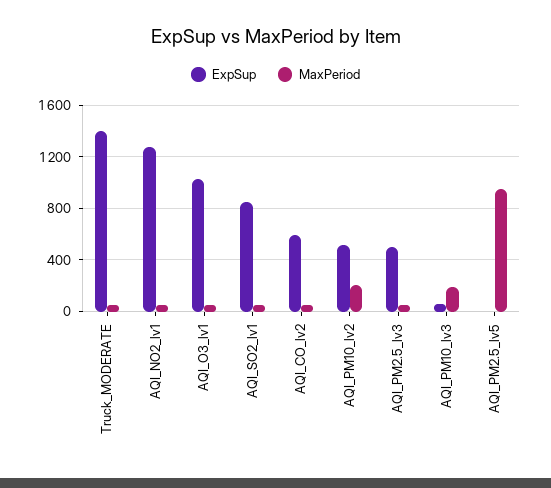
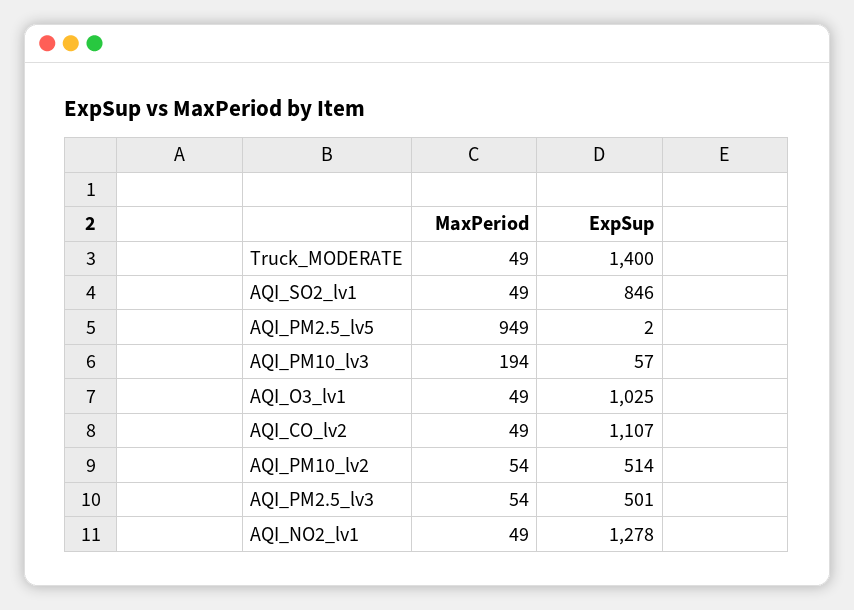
  {
    "ExpSup": {
      "Truck_MODERATE": 1400,
      "AQI_NO2_lv1": 1278,
      "AQI_O3_lv1": 1025,
      "AQI_SO2_lv1": 846,
-     "AQI_CO_lv2": 600,
+     "AQI_CO_lv2": 1107,
      "AQI_PM10_lv2": 514,
      "AQI_PM2.5_lv3": 501,
      "AQI_PM10_lv3": 57,
      "AQI_PM2.5_lv5": 2
    },
    "MaxPeriod": {
      "Truck_MODERATE": 49,
      "AQI_NO2_lv1": 49,
      "AQI_O3_lv1": 49,
      "AQI_SO2_lv1": 49,
      "AQI_CO_lv2": 49,
-     "AQI_PM10_lv2": 200,
+     "AQI_PM10_lv2": 54,
      "AQI_PM2.5_lv3": 54,
      "AQI_PM10_lv3": 194,
      "AQI_PM2.5_lv5": 949
    }
  }

